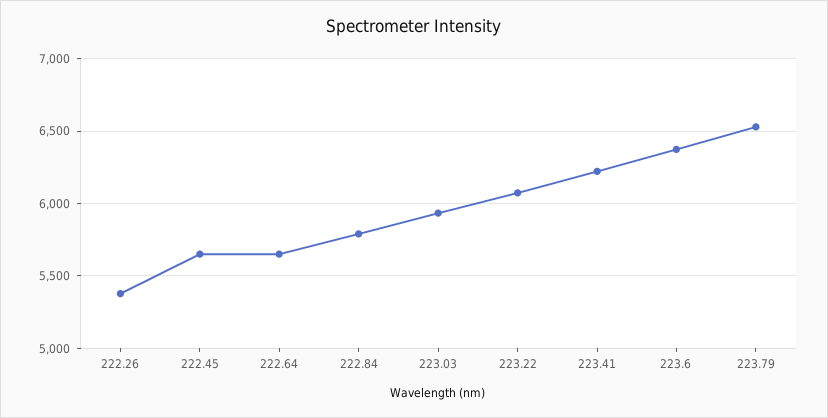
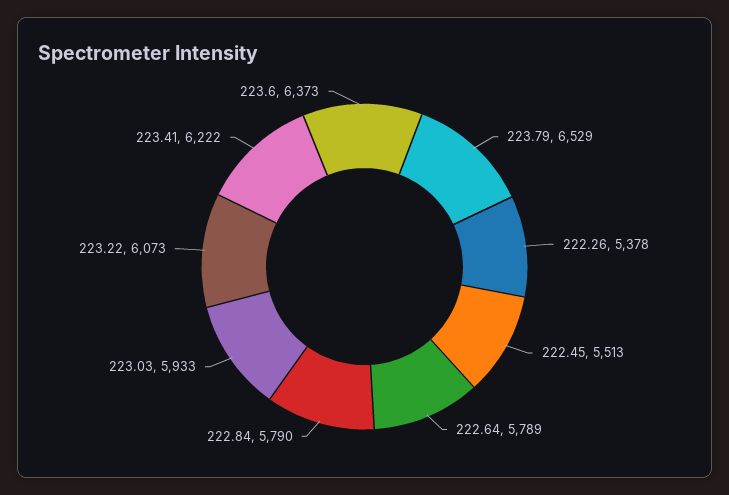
  {
    "222.26": 5378,
-   "222.45": 5650,
+   "222.45": 5513,
-   "222.64": 5650,
+   "222.64": 5789,
    "222.84": 5790,
    "223.03": 5933,
    "223.22": 6073,
    "223.41": 6222,
    "223.6": 6373,
    "223.79": 6529
  }

